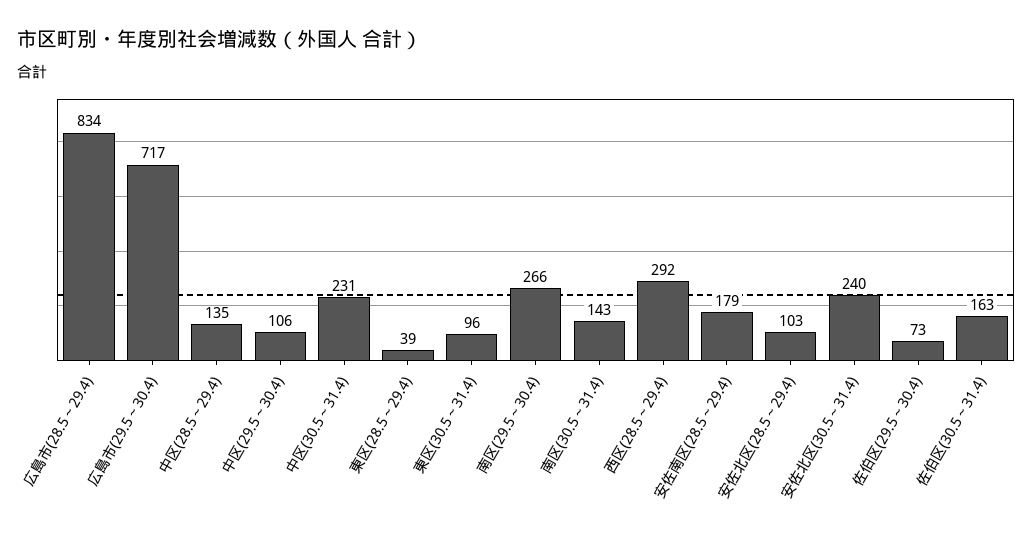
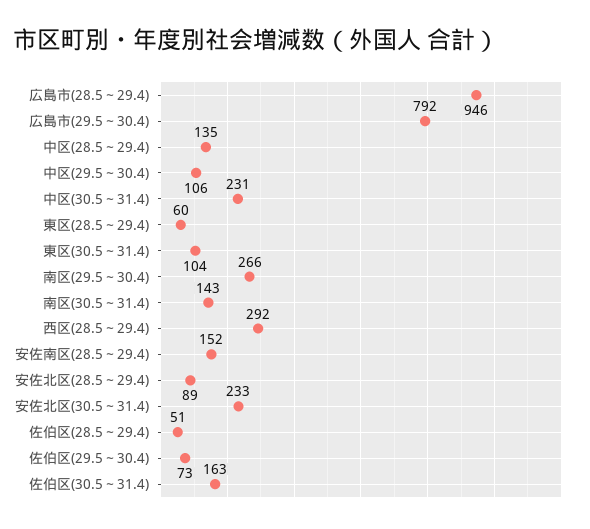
  {
-   "広島市(28.5～29.4)": 834,
+   "広島市(28.5～29.4)": 946,
-   "広島市(29.5～30.4)": 717,
+   "広島市(29.5～30.4)": 792,
    "中区(28.5～29.4)": 135,
    "中区(29.5～30.4)": 106,
    "中区(30.5～31.4)": 231,
-   "東区(28.5～29.4)": 39,
+   "東区(28.5～29.4)": 60,
-   "東区(30.5～31.4)": 96,
+   "東区(30.5～31.4)": 104,
    "南区(29.5～30.4)": 266,
    "南区(30.5～31.4)": 143,
    "西区(28.5～29.4)": 292,
-   "安佐南区(28.5～29.4)": 179,
+   "安佐南区(28.5～29.4)": 152,
-   "安佐北区(28.5～29.4)": 103,
+   "安佐北区(28.5～29.4)": 89,
-   "安佐北区(30.5～31.4)": 240,
+   "安佐北区(30.5～31.4)": 233,
    "佐伯区(29.5～30.4)": 73,
-   "佐伯区(30.5～31.4)": 163
+   "佐伯区(30.5～31.4)": 163,
+   "佐伯区(28.5～29.4)": 51
  }

